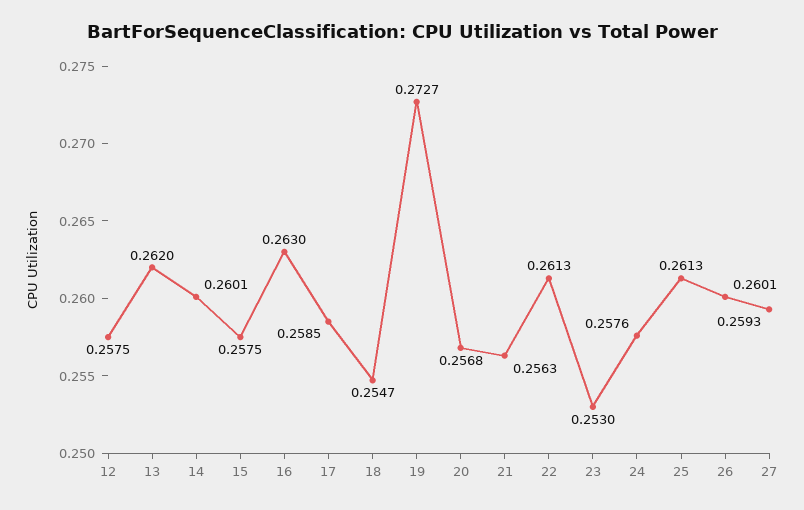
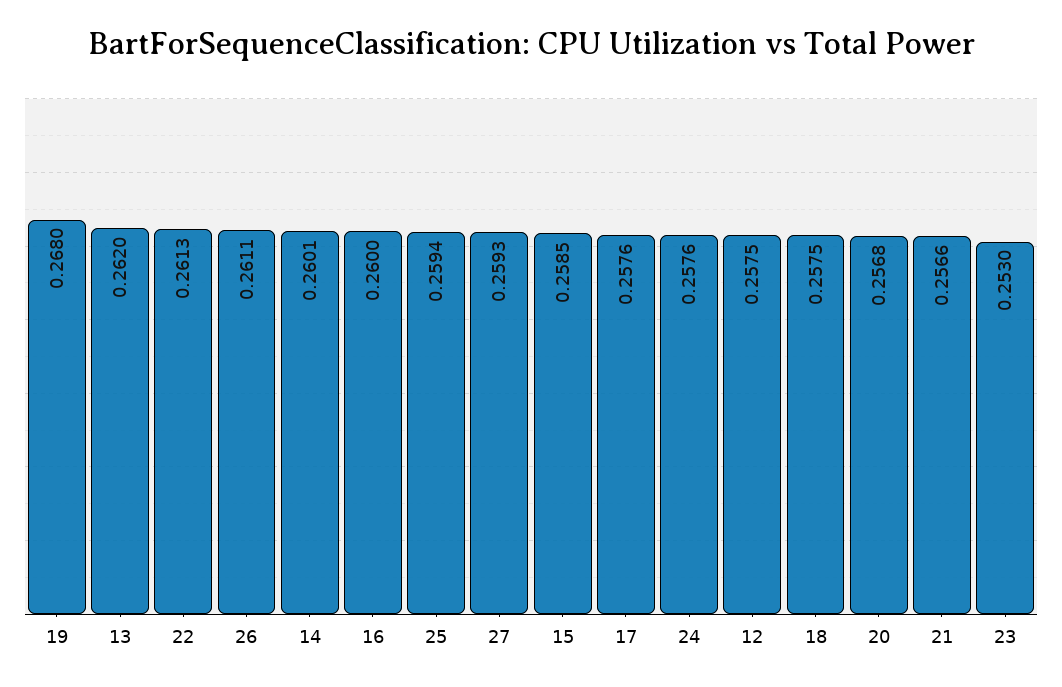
  {
    "12": 0.2575,
    "13": 0.262,
    "14": 0.2601,
-   "15": 0.2575,
+   "15": 0.2585,
-   "16": 0.263,
+   "16": 0.26,
-   "17": 0.2585,
+   "17": 0.2576,
-   "18": 0.2547,
+   "18": 0.2575,
-   "19": 0.2727,
+   "19": 0.268,
    "20": 0.2568,
-   "21": 0.2563,
+   "21": 0.2566,
    "22": 0.2613,
    "23": 0.253,
    "24": 0.2576,
-   "25": 0.2613,
+   "25": 0.2594,
-   "26": 0.2601,
+   "26": 0.2611,
    "27": 0.2593
  }

